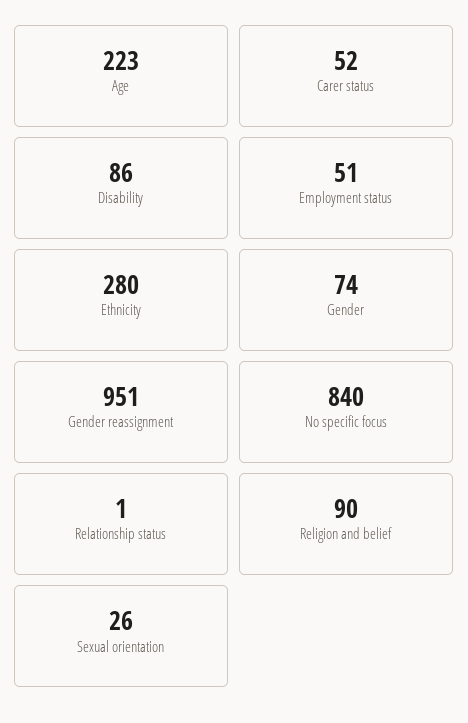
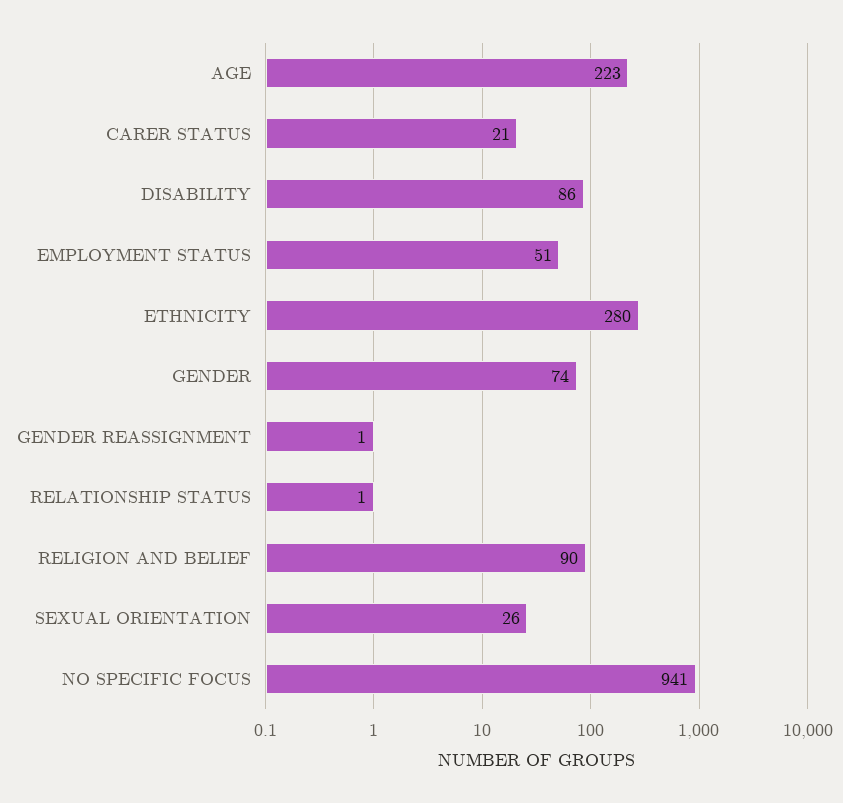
  {
    "Age": 223,
-   "Carer status": 52,
+   "Carer status": 21,
    "Disability": 86,
    "Employment status": 51,
    "Ethnicity": 280,
    "Gender": 74,
-   "Gender reassignment": 951,
+   "Gender reassignment": 1,
-   "No specific focus": 840,
+   "No specific focus": 941,
    "Relationship status": 1,
    "Religion and belief": 90,
    "Sexual orientation": 26
  }

